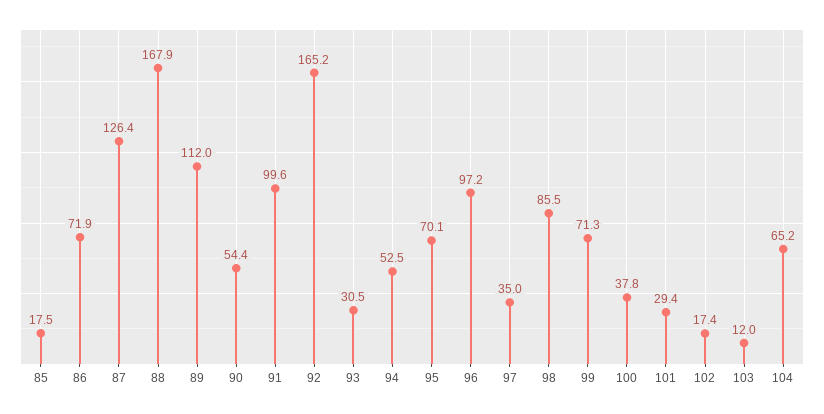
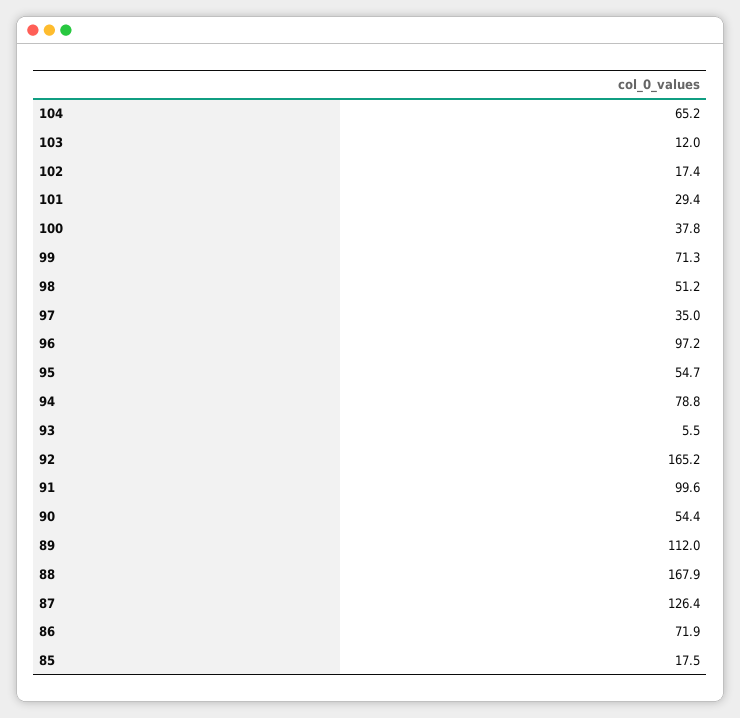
  {
    "85": 17.5,
    "86": 71.9,
    "87": 126.4,
    "88": 167.9,
    "89": 112,
    "90": 54.4,
    "91": 99.6,
    "92": 165.2,
-   "93": 30.5,
+   "93": 5.5,
-   "94": 52.5,
+   "94": 78.8,
-   "95": 70.1,
+   "95": 54.7,
    "96": 97.2,
    "97": 35,
-   "98": 85.5,
+   "98": 51.2,
    "99": 71.3,
    "100": 37.8,
    "101": 29.4,
    "102": 17.4,
    "103": 12,
    "104": 65.2
  }

